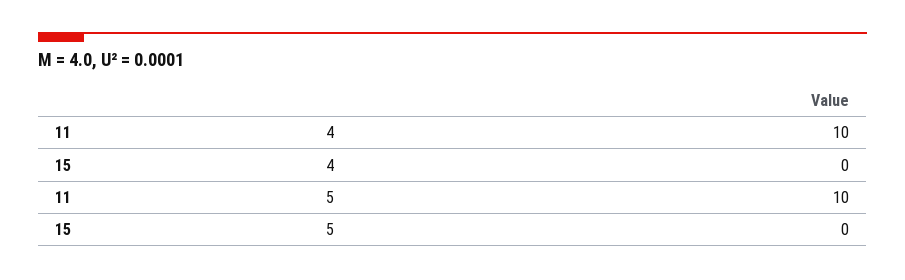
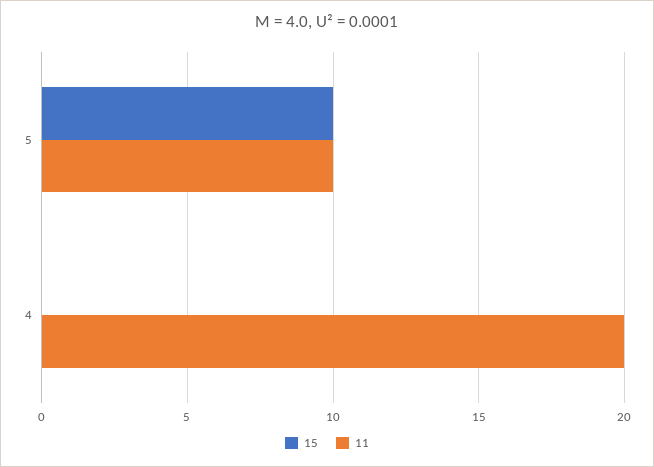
  {
    "11": {
-     "4": 10,
+     "4": 20,
      "5": 10
    },
    "15": {
      "4": 0,
-     "5": 0
+     "5": 10
    }
  }

